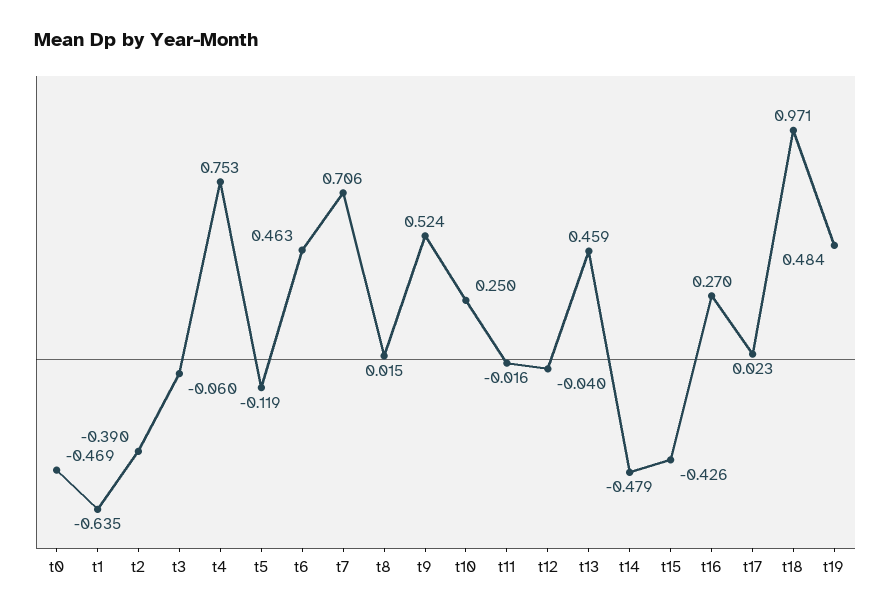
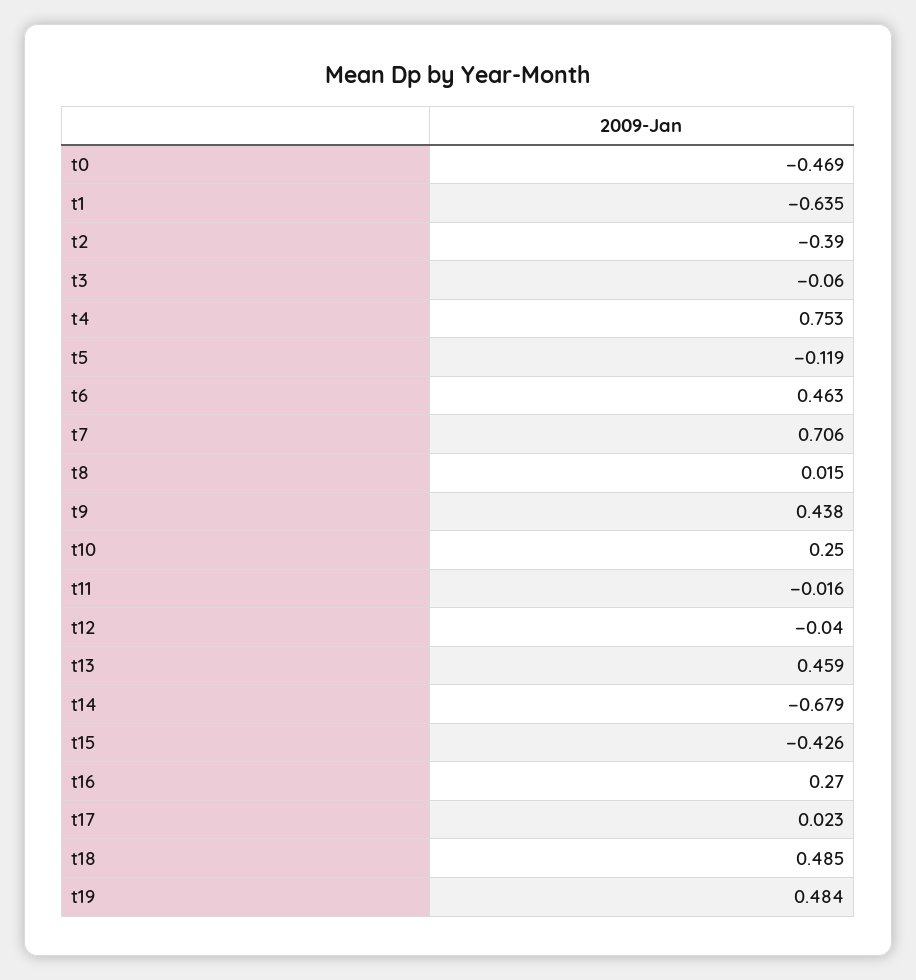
  {
    "t0": -0.469,
    "t1": -0.635,
    "t2": -0.39,
    "t3": -0.06,
    "t4": 0.753,
    "t5": -0.119,
    "t6": 0.463,
    "t7": 0.706,
    "t8": 0.015,
-   "t9": 0.524,
+   "t9": 0.438,
    "t10": 0.25,
    "t11": -0.016,
    "t12": -0.04,
    "t13": 0.459,
-   "t14": -0.479,
+   "t14": -0.679,
    "t15": -0.426,
    "t16": 0.27,
    "t17": 0.023,
-   "t18": 0.971,
+   "t18": 0.485,
    "t19": 0.484
  }

